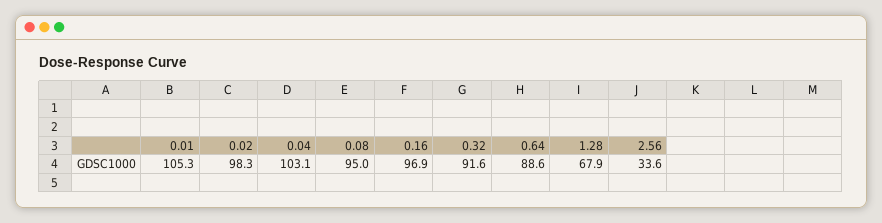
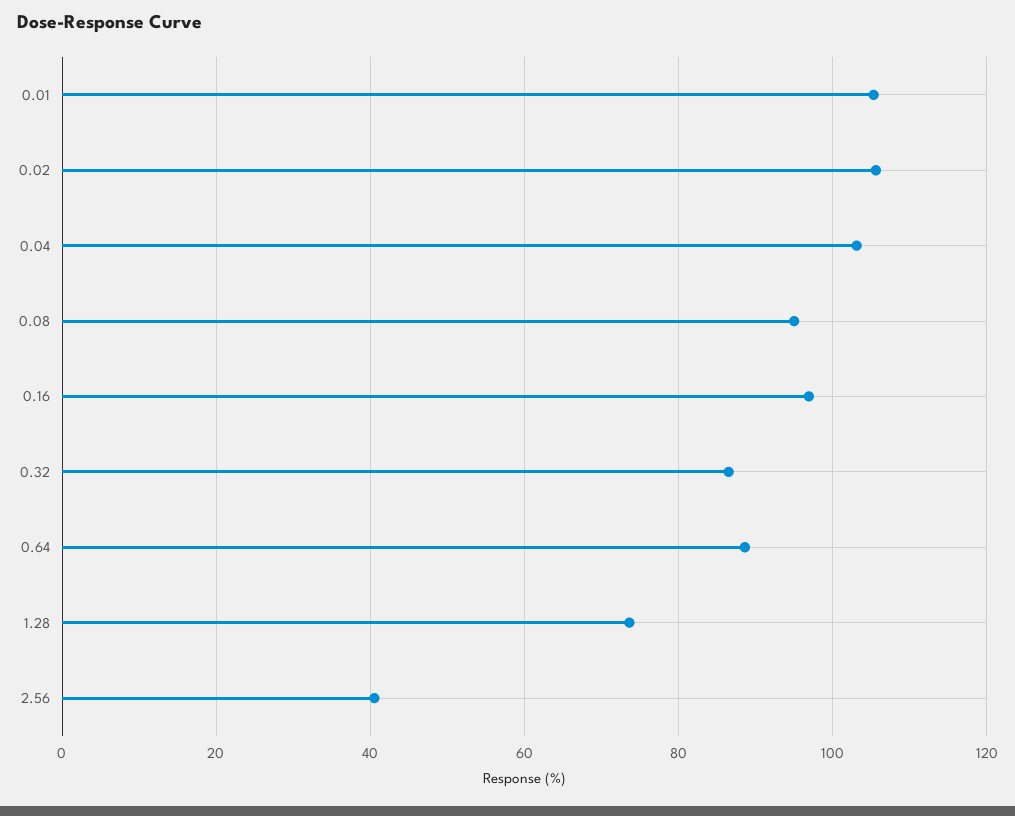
  {
    "0.01": 105.3,
-   "0.02": 98.3,
+   "0.02": 106,
    "0.04": 103.1,
    "0.08": 95,
    "0.16": 96.9,
-   "0.32": 91.6,
+   "0.32": 86,
    "0.64": 88.6,
-   "1.28": 67.9,
+   "1.28": 74,
-   "2.56": 33.6
+   "2.56": 40
  }

